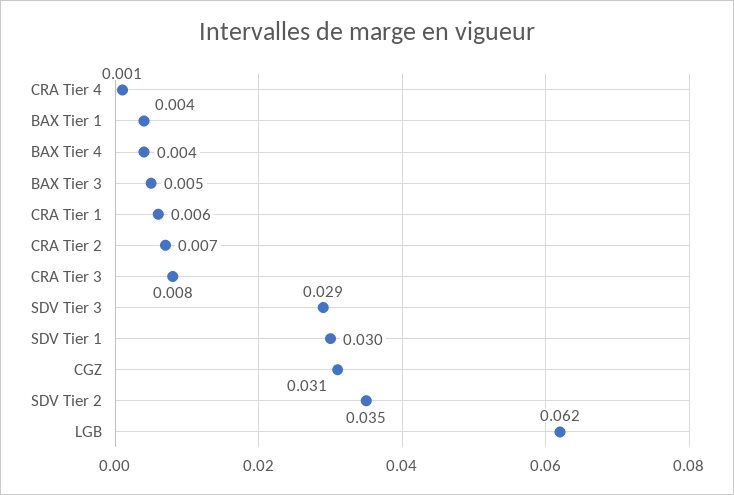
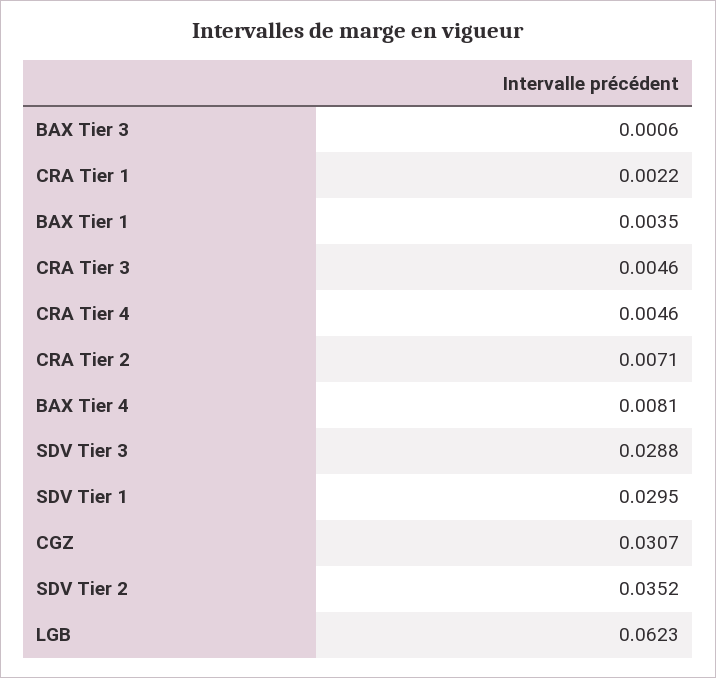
  {
-   "CRA Tier 4": 0.001,
+   "CRA Tier 4": 0.0046,
    "BAX Tier 1": 0.0035,
-   "BAX Tier 4": 0.004,
+   "BAX Tier 4": 0.0081,
-   "BAX Tier 3": 0.005,
+   "BAX Tier 3": 0.0006,
-   "CRA Tier 1": 0.006,
+   "CRA Tier 1": 0.0022,
    "CRA Tier 2": 0.0071,
-   "CRA Tier 3": 0.008,
+   "CRA Tier 3": 0.0046,
    "SDV Tier 3": 0.0288,
    "SDV Tier 1": 0.0295,
    "CGZ": 0.0307,
    "SDV Tier 2": 0.0352,
    "LGB": 0.0623
  }

